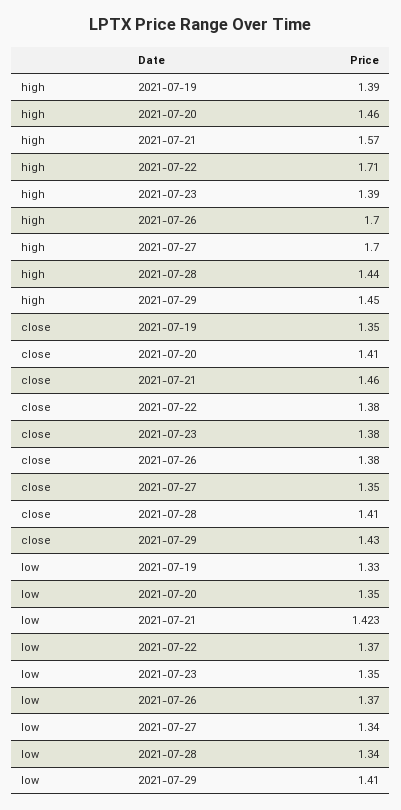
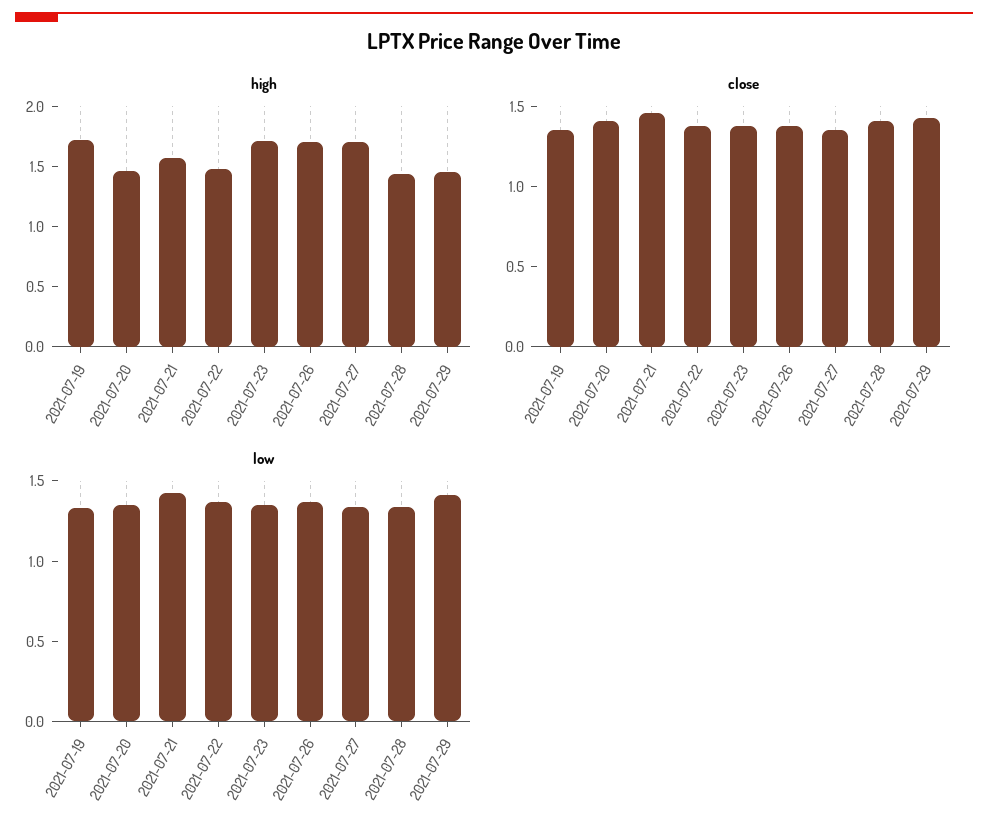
  {
    "high": {
-     "2021-07-19": 1.39,
+     "2021-07-19": 1.7,
      "2021-07-20": 1.46,
      "2021-07-21": 1.57,
-     "2021-07-22": 1.71,
+     "2021-07-22": 1.5,
-     "2021-07-23": 1.39,
+     "2021-07-23": 1.7,
      "2021-07-26": 1.7,
      "2021-07-27": 1.7,
      "2021-07-28": 1.44,
      "2021-07-29": 1.45
    },
    "close": {
      "2021-07-19": 1.35,
      "2021-07-20": 1.41,
      "2021-07-21": 1.46,
      "2021-07-22": 1.38,
      "2021-07-23": 1.38,
      "2021-07-26": 1.38,
      "2021-07-27": 1.35,
      "2021-07-28": 1.41,
      "2021-07-29": 1.43
    },
    "low": {
      "2021-07-19": 1.33,
      "2021-07-20": 1.35,
      "2021-07-21": 1.423,
      "2021-07-22": 1.37,
      "2021-07-23": 1.35,
      "2021-07-26": 1.37,
      "2021-07-27": 1.34,
      "2021-07-28": 1.34,
      "2021-07-29": 1.41
    }
  }

